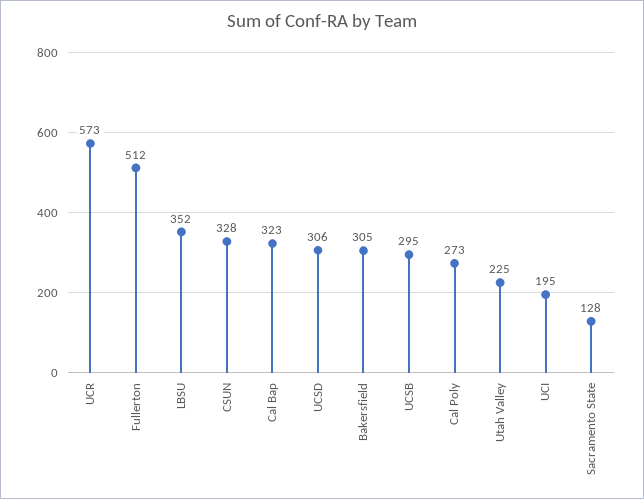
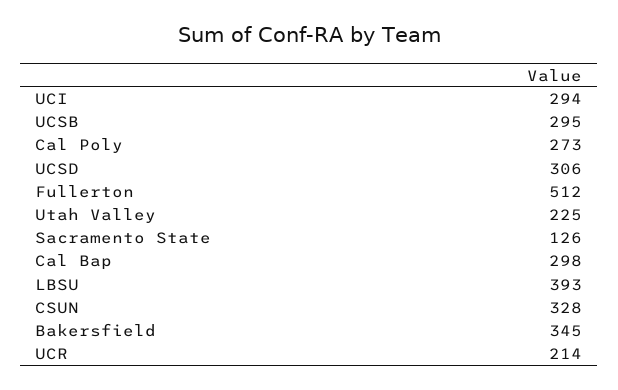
  {
-   "UCR": 573,
+   "UCR": 214,
    "Fullerton": 512,
-   "LBSU": 352,
+   "LBSU": 393,
    "CSUN": 328,
-   "Cal Bap": 323,
+   "Cal Bap": 298,
    "UCSD": 306,
-   "Bakersfield": 305,
+   "Bakersfield": 345,
    "UCSB": 295,
    "Cal Poly": 273,
    "Utah Valley": 225,
-   "UCI": 195,
+   "UCI": 294,
-   "Sacramento State": 128
+   "Sacramento State": 126
  }

